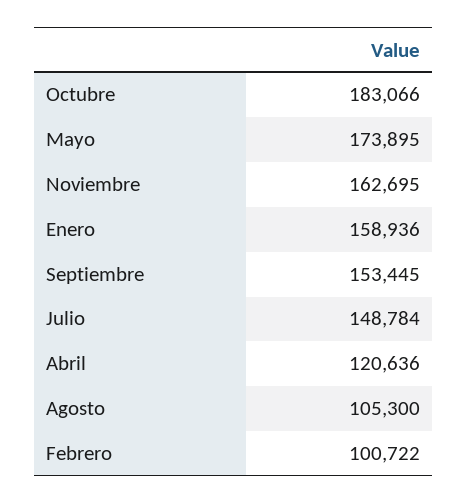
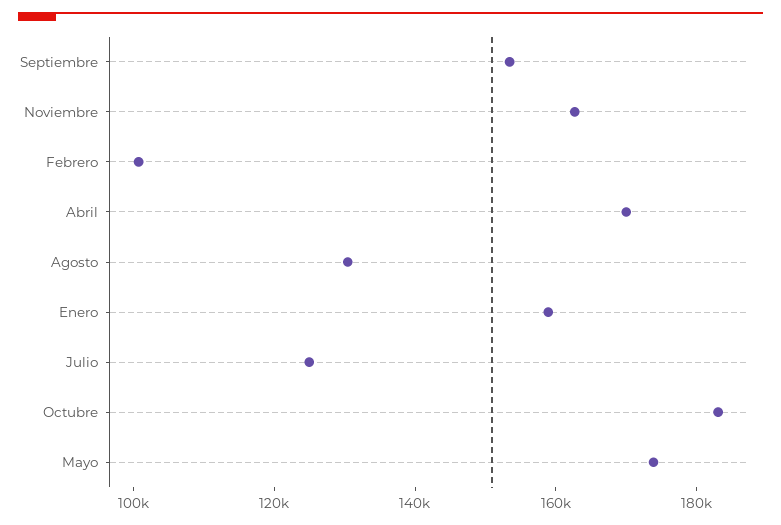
  {
    "Octubre": 183066,
    "Mayo": 173895,
    "Noviembre": 162695,
    "Enero": 158936,
    "Septiembre": 153445,
-   "Julio": 148784,
+   "Julio": 125000,
-   "Abril": 120636,
+   "Abril": 170000,
-   "Agosto": 105300,
+   "Agosto": 130000,
    "Febrero": 100722
  }

